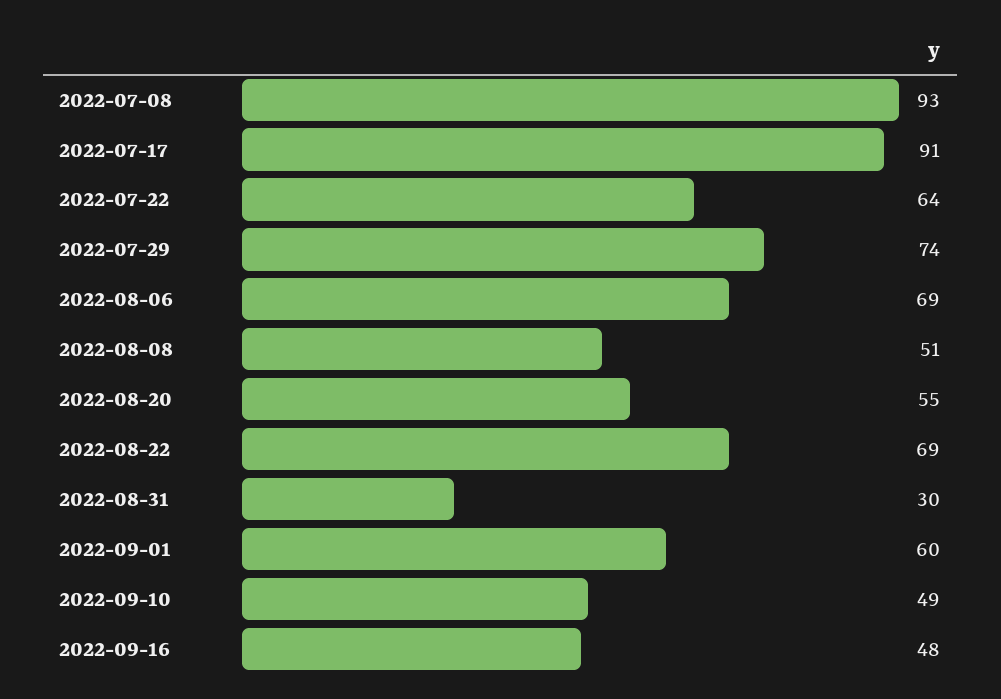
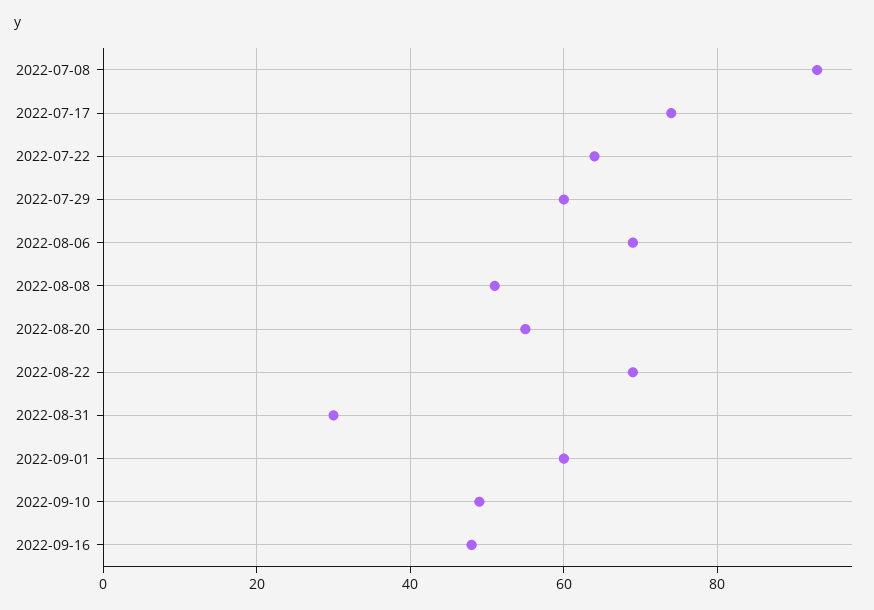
  {
    "2022-07-08": 93,
-   "2022-07-17": 91,
+   "2022-07-17": 75,
    "2022-07-22": 64,
-   "2022-07-29": 74,
+   "2022-07-29": 60,
    "2022-08-06": 69,
    "2022-08-08": 51,
    "2022-08-20": 55,
    "2022-08-22": 69,
    "2022-08-31": 30,
    "2022-09-01": 60,
    "2022-09-10": 49,
    "2022-09-16": 48
  }

